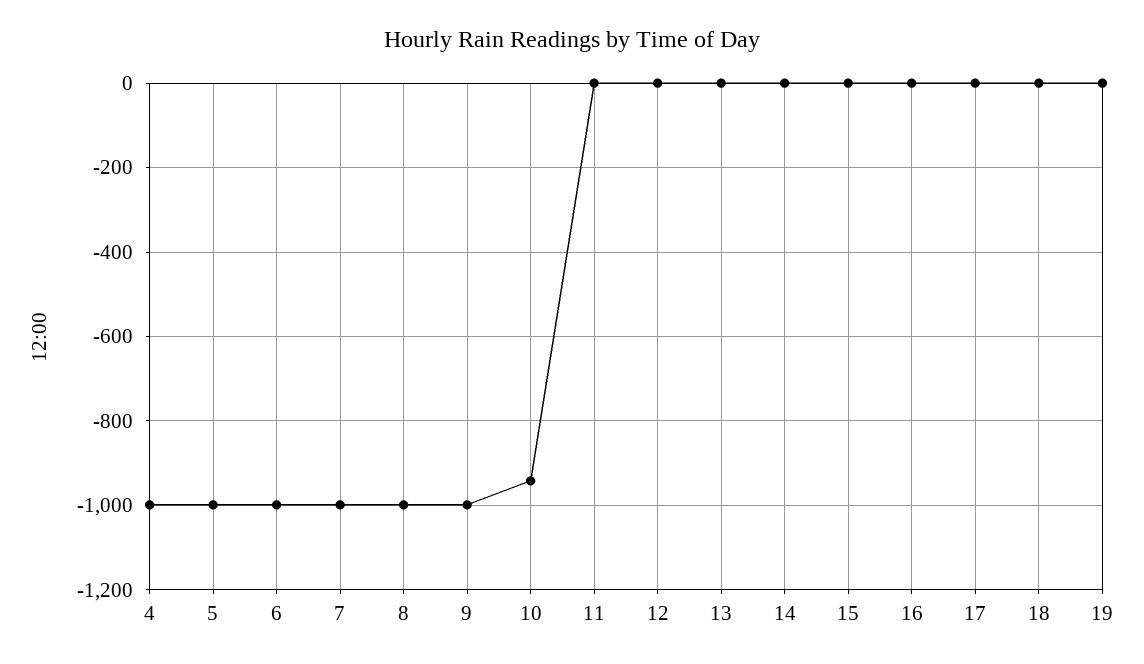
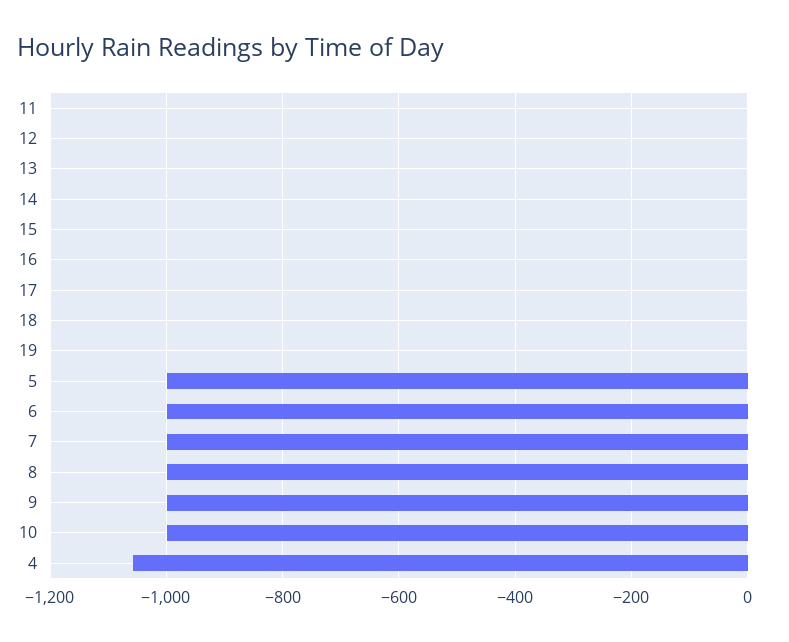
  {
-   "4": -1000,
+   "4": -1060,
    "5": -1000,
    "6": -1000,
    "7": -1000,
    "8": -1000,
    "9": -1000,
-   "10": -940,
+   "10": -1000,
    "11": 0,
    "12": 0,
    "13": 0,
    "14": 0,
    "15": 0,
    "16": 0,
    "17": 0,
    "18": 0,
    "19": 0
  }

